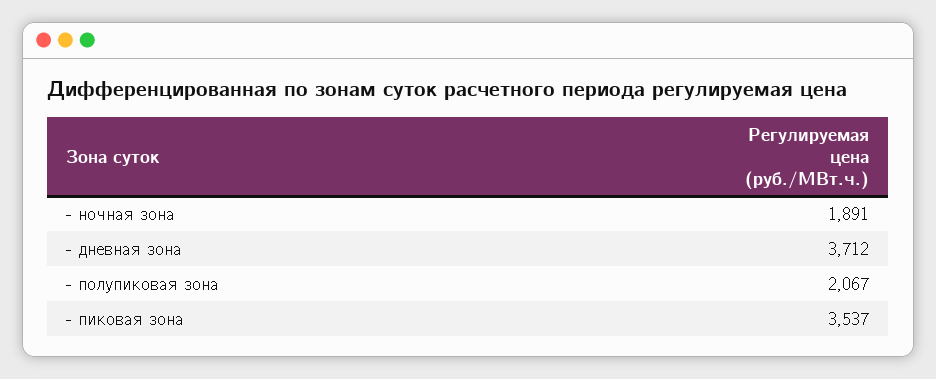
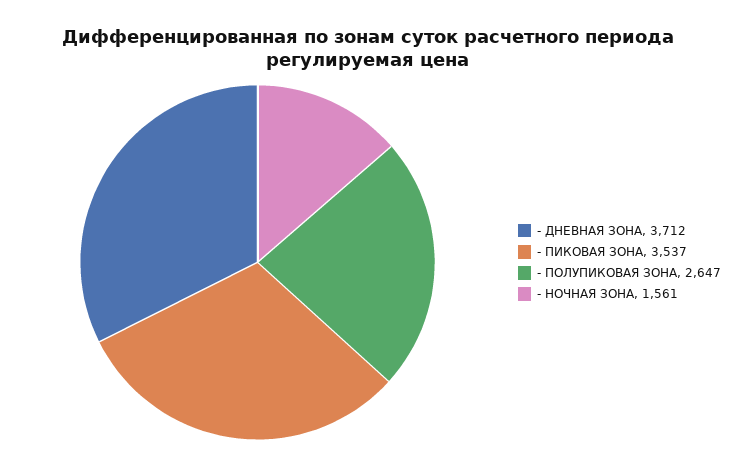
  {
-   "- ночная зона": 1891,
+   "- ночная зона": 1561,
    "- дневная зона": 3712,
-   "- полупиковая зона": 2067,
+   "- полупиковая зона": 2647,
    "- пиковая зона": 3537
  }

